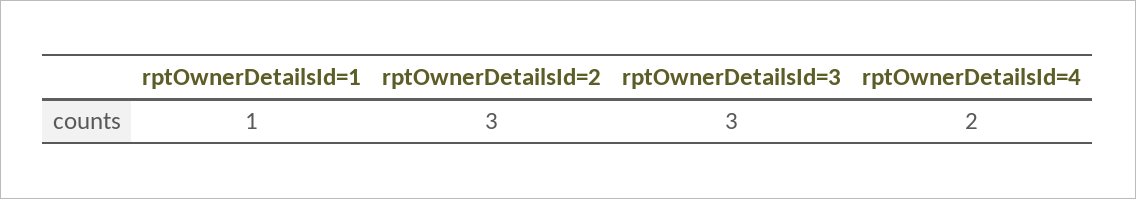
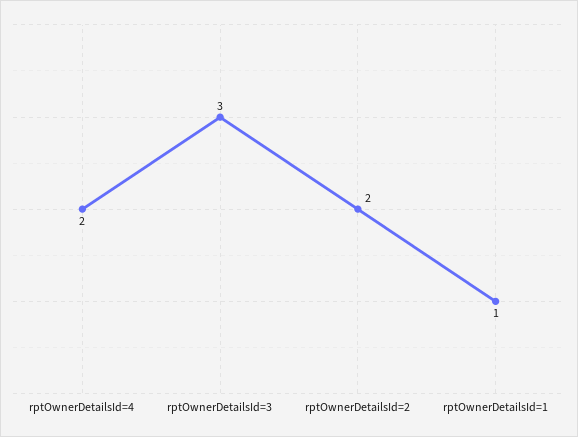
  {
    "rptOwnerDetailsId=1": 1,
-   "rptOwnerDetailsId=2": 3,
+   "rptOwnerDetailsId=2": 2,
    "rptOwnerDetailsId=3": 3,
    "rptOwnerDetailsId=4": 2
  }

